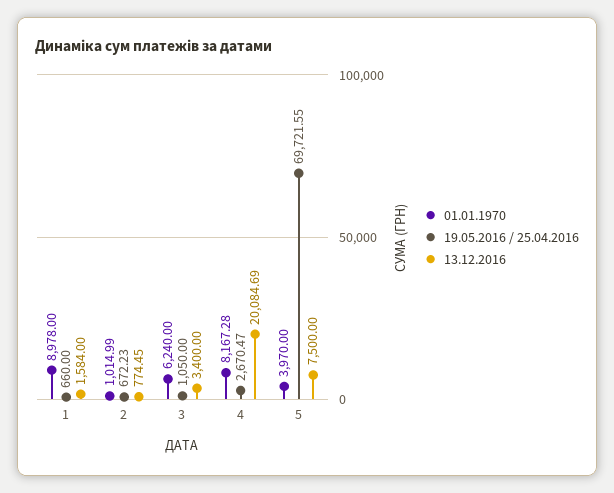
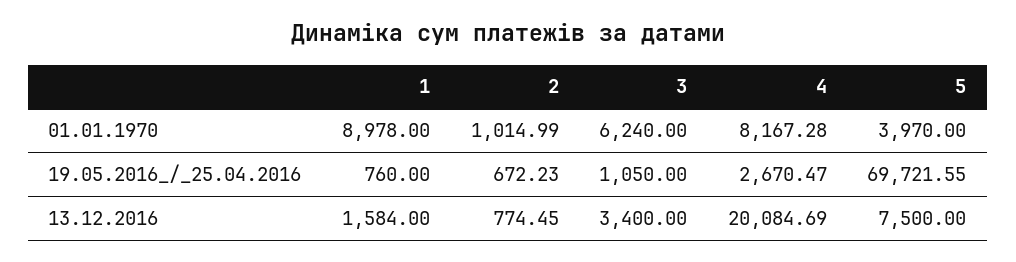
  {
    "01.01.1970": {
      "1": 8978,
      "2": 1014.99,
      "3": 6240,
      "4": 8167.28,
      "5": 3970
    },
    "19.05.2016 / 25.04.2016": {
-     "1": 660,
+     "1": 760,
      "2": 672.23,
      "3": 1050,
      "4": 2670.47,
      "5": 69721.55
    },
    "13.12.2016": {
      "1": 1584,
      "2": 774.45,
      "3": 3400,
      "4": 20084.69,
      "5": 7500
    }
  }

